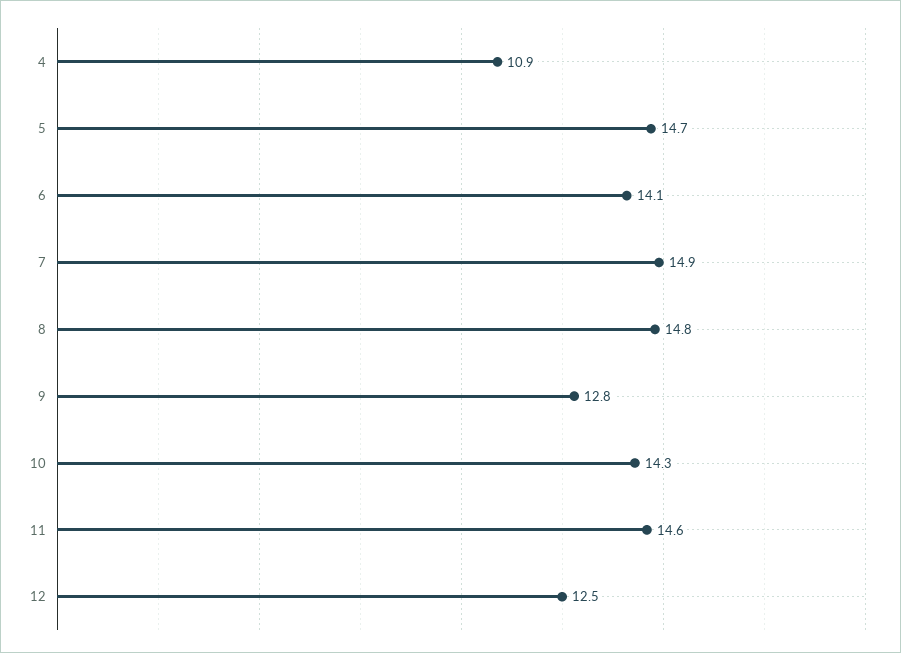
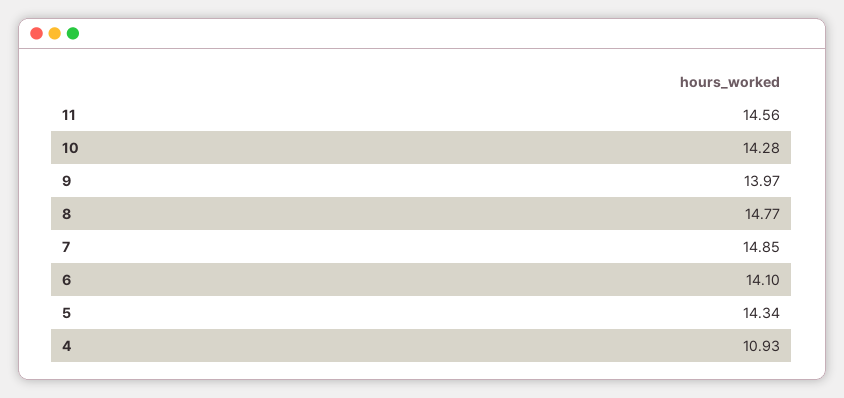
  {
    "4": 10.93,
-   "5": 14.7,
+   "5": 14.34,
    "6": 14.1,
    "7": 14.85,
    "8": 14.77,
-   "9": 12.8,
+   "9": 13.97,
    "10": 14.28,
-   "11": 14.56,
+   "11": 14.56
-   "12": 12.5
  }

